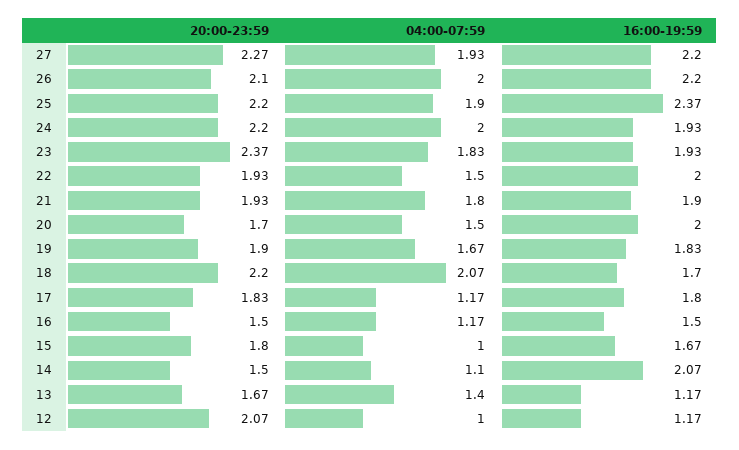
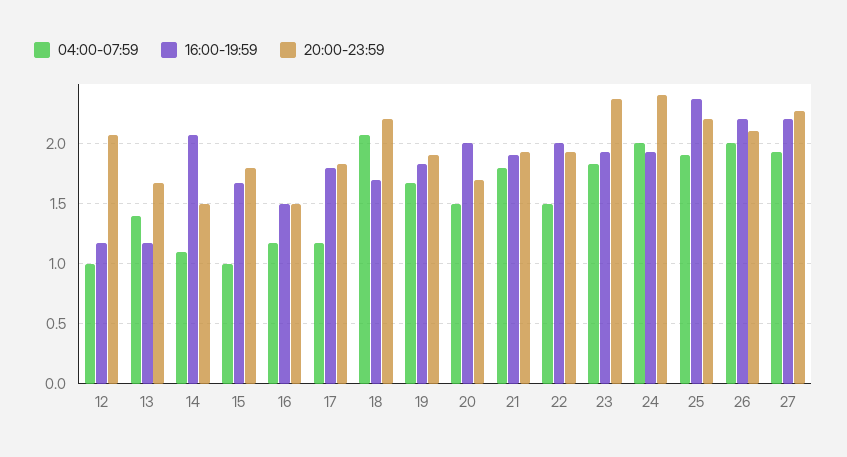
  {
    "20:00-23:59": {
      "27": 2.27,
      "26": 2.1,
      "25": 2.2,
-     "24": 2.2,
+     "24": 2.4,
      "23": 2.37,
      "22": 1.93,
      "21": 1.93,
      "20": 1.7,
      "19": 1.9,
      "18": 2.2,
      "17": 1.83,
      "16": 1.5,
      "15": 1.8,
      "14": 1.5,
      "13": 1.67,
      "12": 2.07
    },
    "04:00-07:59": {
      "27": 1.93,
      "26": 2,
      "25": 1.9,
      "24": 2,
      "23": 1.83,
      "22": 1.5,
      "21": 1.8,
      "20": 1.5,
      "19": 1.67,
      "18": 2.07,
      "17": 1.17,
      "16": 1.17,
      "15": 1,
      "14": 1.1,
      "13": 1.4,
      "12": 1
    },
    "16:00-19:59": {
      "27": 2.2,
      "26": 2.2,
      "25": 2.37,
      "24": 1.93,
      "23": 1.93,
      "22": 2,
      "21": 1.9,
      "20": 2,
      "19": 1.83,
      "18": 1.7,
      "17": 1.8,
      "16": 1.5,
      "15": 1.67,
      "14": 2.07,
      "13": 1.17,
      "12": 1.17
    }
  }

